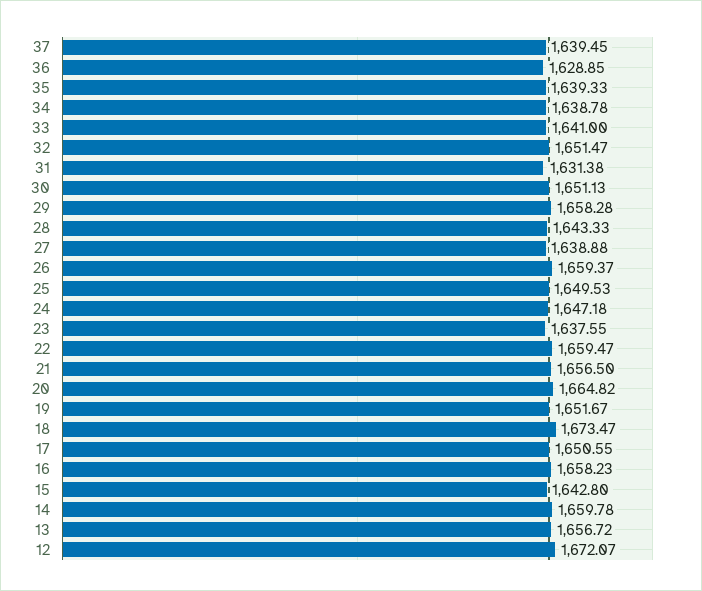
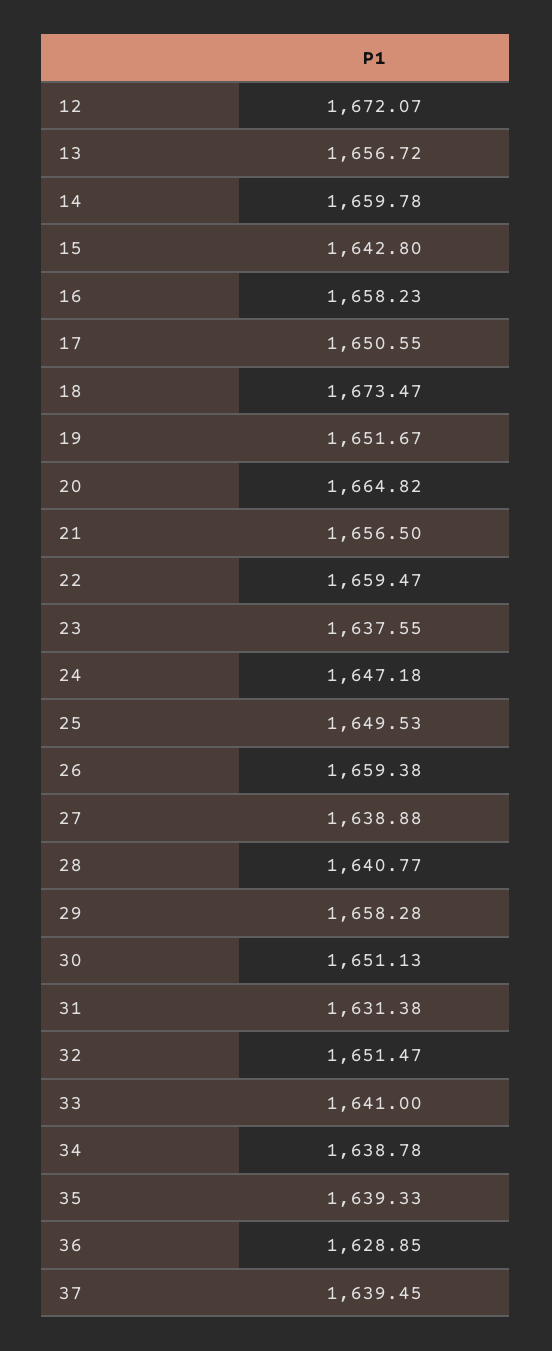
  {
    "37": 1639.45,
    "36": 1628.85,
    "35": 1639.33,
    "34": 1638.78,
    "33": 1641,
    "32": 1651.47,
    "31": 1631.38,
    "30": 1651.13,
    "29": 1658.28,
-   "28": 1643.33,
+   "28": 1640.77,
    "27": 1638.88,
-   "26": 1659.37,
+   "26": 1659.38,
    "25": 1649.53,
    "24": 1647.18,
    "23": 1637.55,
    "22": 1659.47,
    "21": 1656.5,
    "20": 1664.82,
    "19": 1651.67,
    "18": 1673.47,
    "17": 1650.55,
    "16": 1658.23,
    "15": 1642.8,
    "14": 1659.78,
    "13": 1656.72,
    "12": 1672.07
  }

